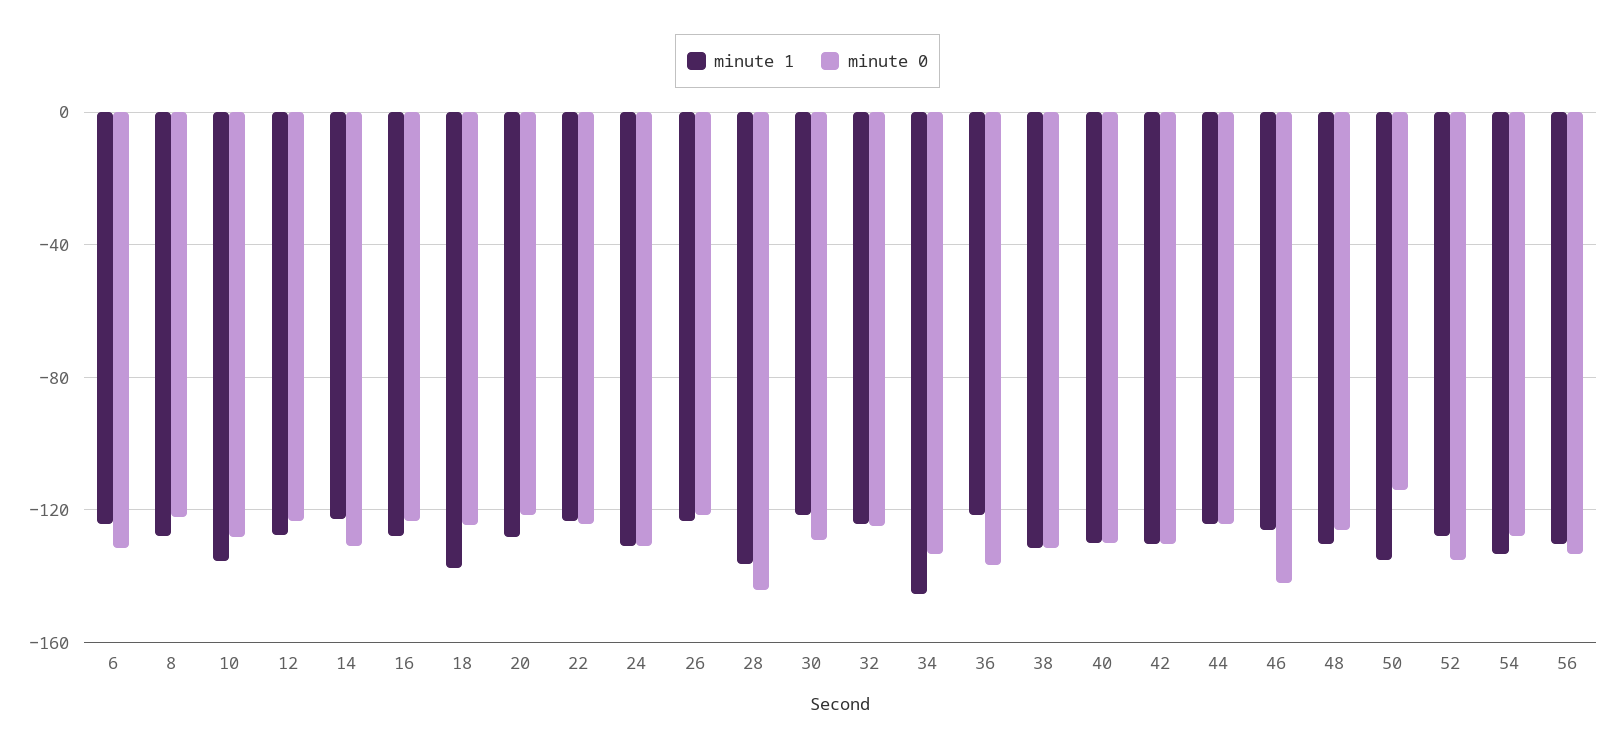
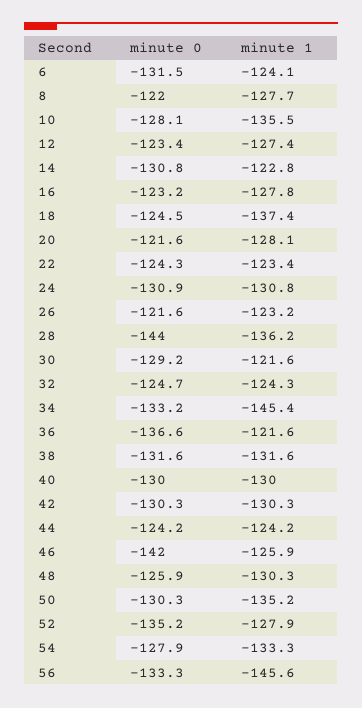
  {
    "minute 1": {
      "6": -124.1,
      "8": -127.7,
      "10": -135.5,
      "12": -127.4,
      "14": -122.8,
      "16": -127.8,
      "18": -137.4,
      "20": -128.1,
      "22": -123.4,
      "24": -130.8,
      "26": -123.2,
      "28": -136.2,
      "30": -121.6,
      "32": -124.3,
      "34": -145.4,
      "36": -121.6,
      "38": -131.6,
      "40": -130,
      "42": -130.3,
      "44": -124.2,
      "46": -125.9,
      "48": -130.3,
      "50": -135.2,
      "52": -127.9,
      "54": -133.3,
-     "56": -130
+     "56": -145.6
    },
    "minute 0": {
      "6": -131.5,
      "8": -122,
      "10": -128.1,
      "12": -123.4,
      "14": -130.8,
      "16": -123.2,
      "18": -124.5,
      "20": -121.6,
      "22": -124.3,
      "24": -130.9,
      "26": -121.6,
      "28": -144,
      "30": -129.2,
      "32": -124.7,
      "34": -133.2,
      "36": -136.6,
      "38": -131.6,
      "40": -130,
      "42": -130.3,
      "44": -124.2,
      "46": -142,
      "48": -125.9,
-     "50": -115,
+     "50": -130.3,
      "52": -135.2,
      "54": -127.9,
      "56": -133.3
    }
  }

